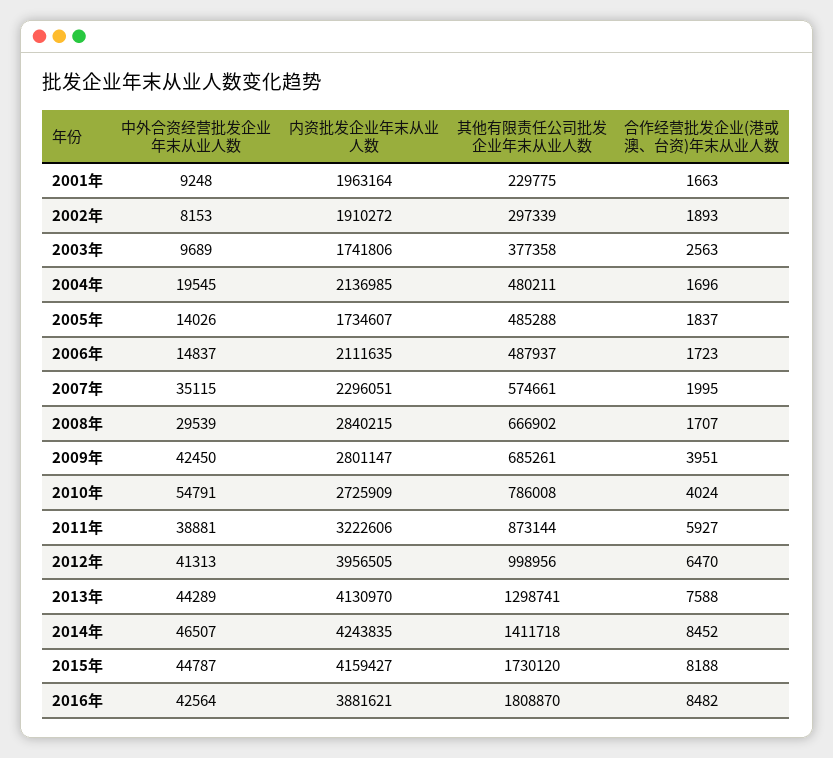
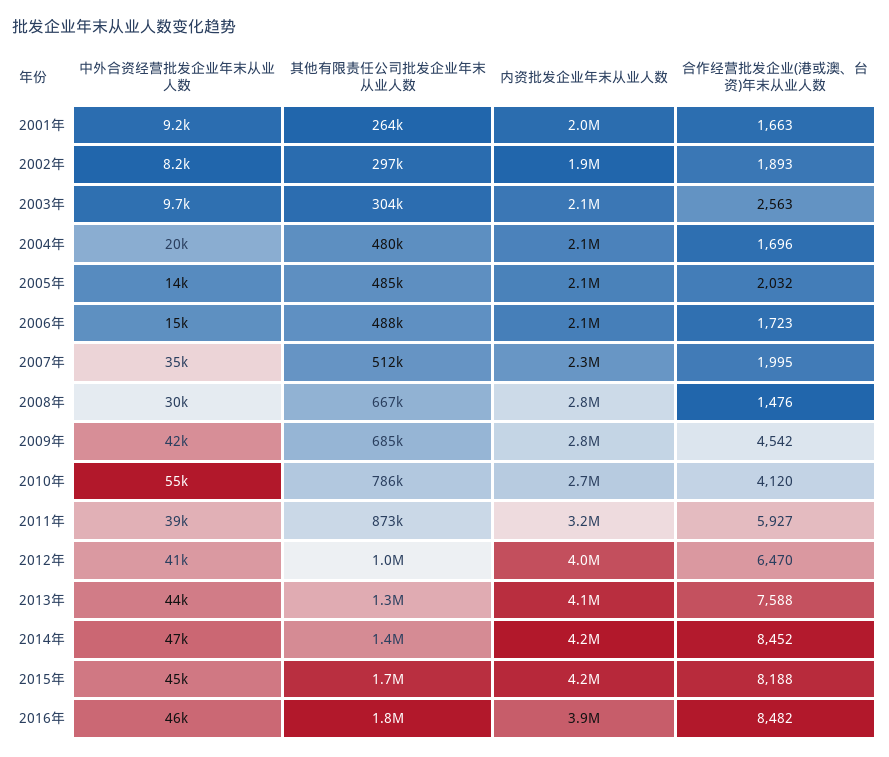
  {
    "中外合资经营批发企业年末从业人数": {
      "2001年": 9248,
      "2002年": 8153,
      "2003年": 9689,
      "2004年": 19545,
      "2005年": 14026,
      "2006年": 14837,
      "2007年": 35115,
      "2008年": 29539,
      "2009年": 42450,
      "2010年": 54791,
      "2011年": 38881,
      "2012年": 41313,
      "2013年": 44289,
      "2014年": 46507,
      "2015年": 44787,
-     "2016年": 42564
+     "2016年": 46000
    },
    "内资批发企业年末从业人数": {
      "2001年": 1963164,
      "2002年": 1910272,
-     "2003年": 1741806,
+     "2003年": 2100000,
      "2004年": 2136985,
-     "2005年": 1734607,
+     "2005年": 2100000,
      "2006年": 2111635,
      "2007年": 2296051,
      "2008年": 2840215,
      "2009年": 2801147,
      "2010年": 2725909,
      "2011年": 3222606,
      "2012年": 3956505,
      "2013年": 4130970,
      "2014年": 4243835,
      "2015年": 4159427,
      "2016年": 3881621
    },
    "其他有限责任公司批发企业年末从业人数": {
-     "2001年": 229775,
+     "2001年": 264000,
      "2002年": 297339,
-     "2003年": 377358,
+     "2003年": 304000,
      "2004年": 480211,
      "2005年": 485288,
      "2006年": 487937,
-     "2007年": 574661,
+     "2007年": 512000,
      "2008年": 666902,
      "2009年": 685261,
      "2010年": 786008,
      "2011年": 873144,
      "2012年": 998956,
      "2013年": 1298741,
      "2014年": 1411718,
      "2015年": 1730120,
      "2016年": 1808870
    },
    "合作经营批发企业(港或澳、台资)年末从业人数": {
      "2001年": 1663,
      "2002年": 1893,
      "2003年": 2563,
      "2004年": 1696,
-     "2005年": 1837,
+     "2005年": 2032,
      "2006年": 1723,
      "2007年": 1995,
-     "2008年": 1707,
+     "2008年": 1476,
-     "2009年": 3951,
+     "2009年": 4542,
-     "2010年": 4024,
+     "2010年": 4120,
      "2011年": 5927,
      "2012年": 6470,
      "2013年": 7588,
      "2014年": 8452,
      "2015年": 8188,
      "2016年": 8482
    }
  }

